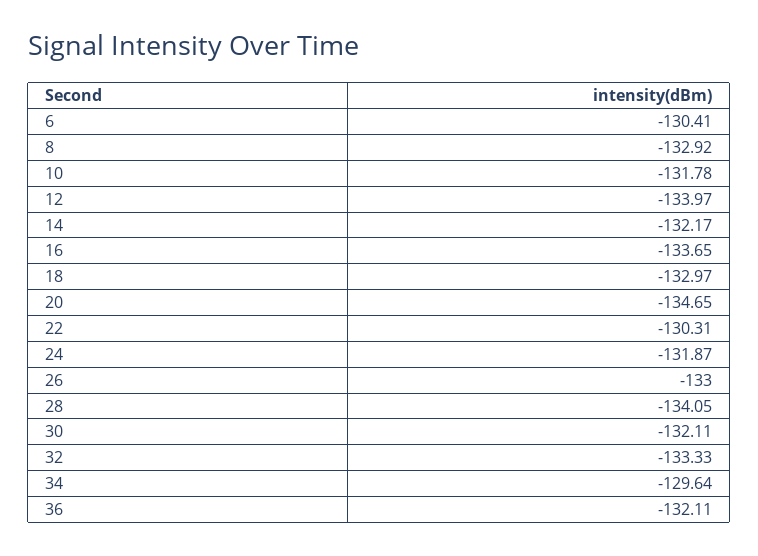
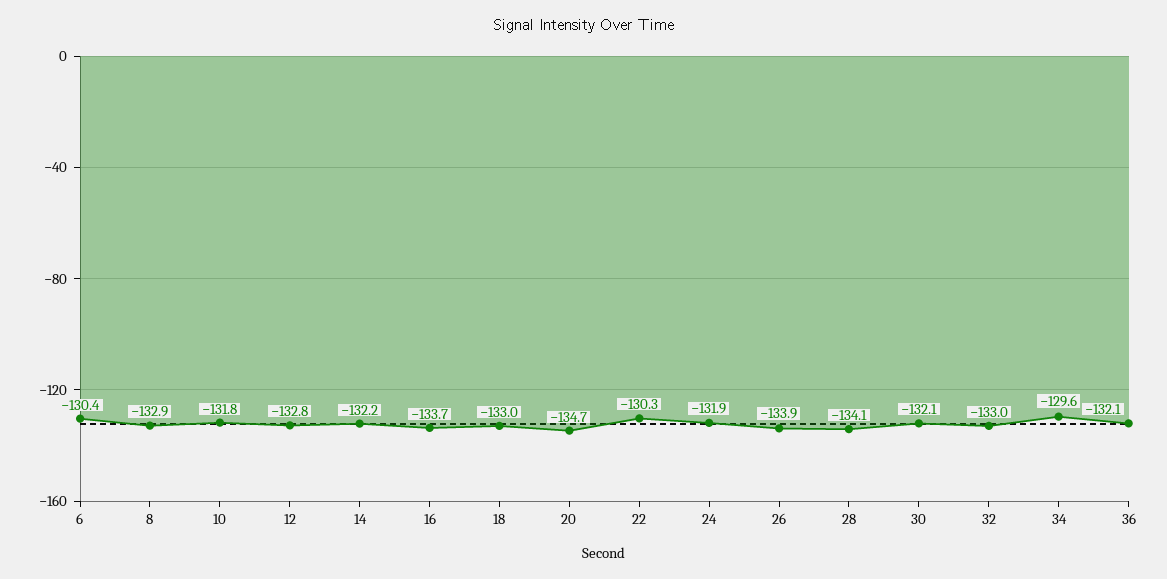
  {
    "6": -130.41,
    "8": -132.92,
    "10": -131.78,
-   "12": -133.97,
+   "12": -132.8,
    "14": -132.17,
    "16": -133.65,
    "18": -132.97,
    "20": -134.65,
    "22": -130.31,
    "24": -131.87,
-   "26": -133,
+   "26": -133.9,
    "28": -134.05,
    "30": -132.11,
-   "32": -133.33,
+   "32": -133,
    "34": -129.64,
    "36": -132.11
  }

